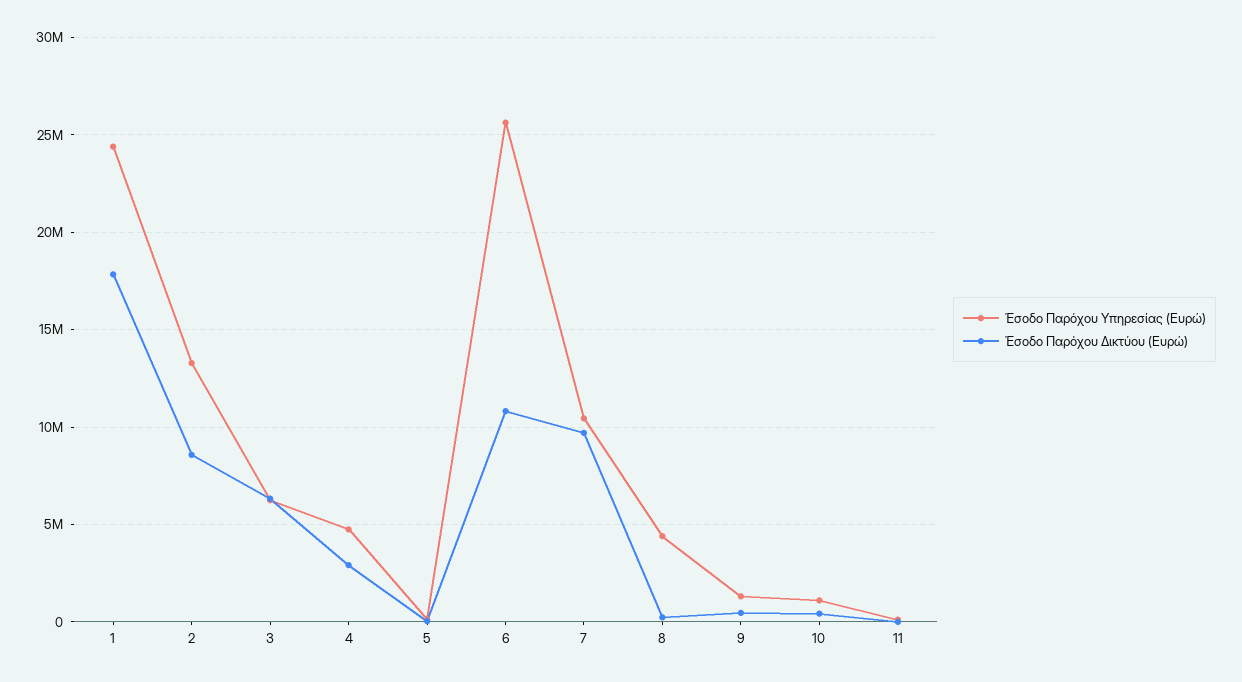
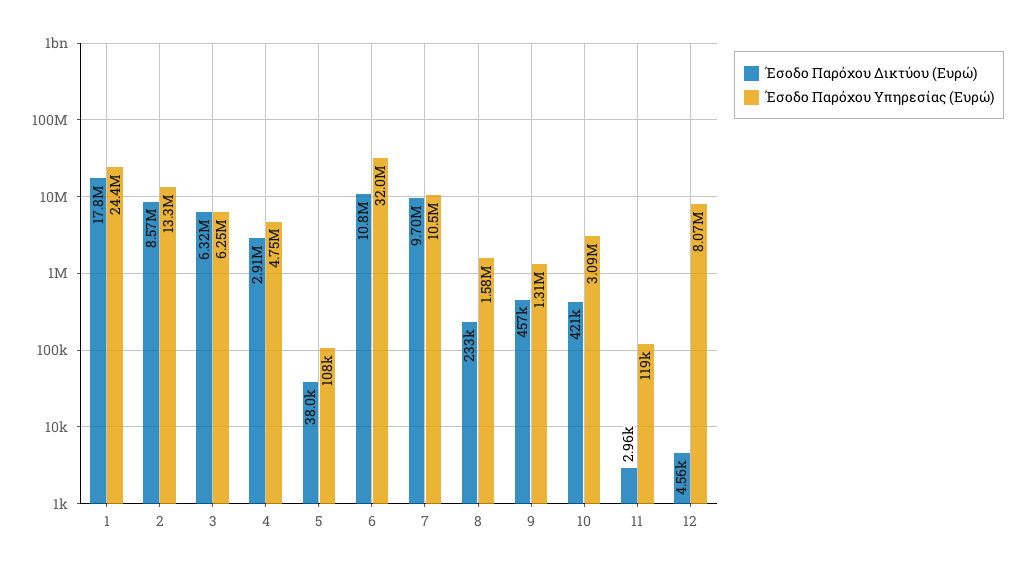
  {
    "Έσοδο Παρόχου Υπηρεσίας (Ευρώ)": {
      "1": 24400000,
      "2": 13300000,
      "3": 6250000,
      "4": 4750000,
      "5": 108000,
-     "6": 25500000,
+     "6": 32000000,
      "7": 10500000,
-     "8": 4500000,
+     "8": 1580000,
      "9": 1310000,
-     "10": 1000000,
+     "10": 3090000,
-     "11": 119000
+     "11": 119000,
+     "12": 8070000
    },
    "Έσοδο Παρόχου Δικτύου (Ευρώ)": {
      "1": 17800000,
      "2": 8570000,
      "3": 6320000,
      "4": 2910000,
      "5": 38000,
      "6": 10800000,
      "7": 9700000,
      "8": 233000,
      "9": 457000,
      "10": 421000,
-     "11": 2960
+     "11": 2960,
+     "12": 4560
    }
  }

